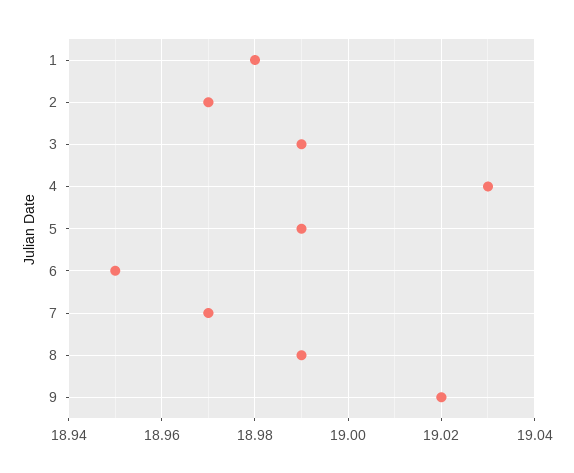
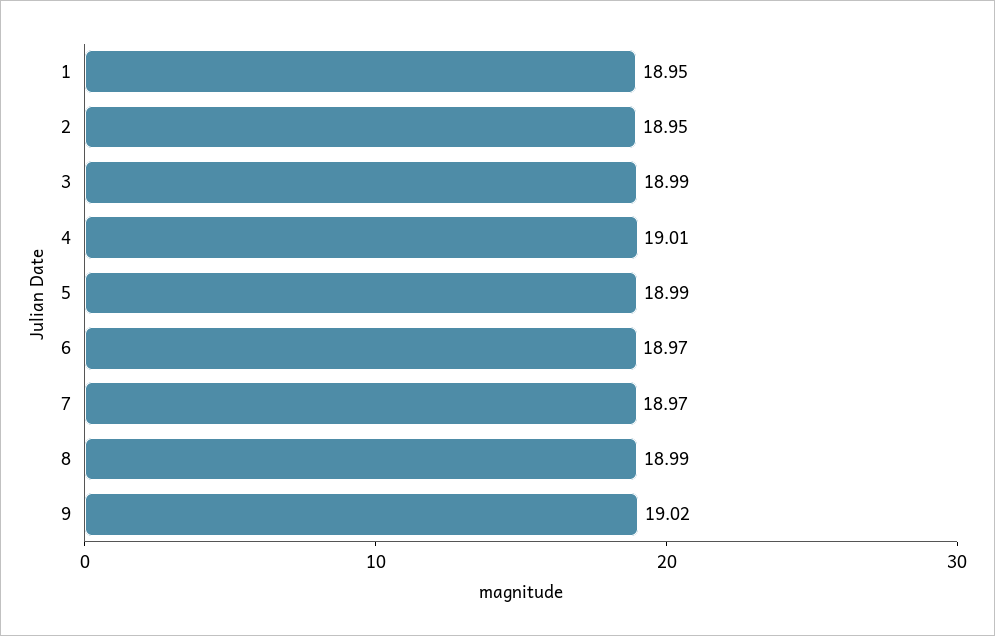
  {
-   "1": 18.98,
+   "1": 18.95,
-   "2": 18.97,
+   "2": 18.95,
    "3": 18.99,
-   "4": 19.03,
+   "4": 19.01,
    "5": 18.99,
-   "6": 18.95,
+   "6": 18.97,
    "7": 18.97,
    "8": 18.99,
    "9": 19.02
  }

